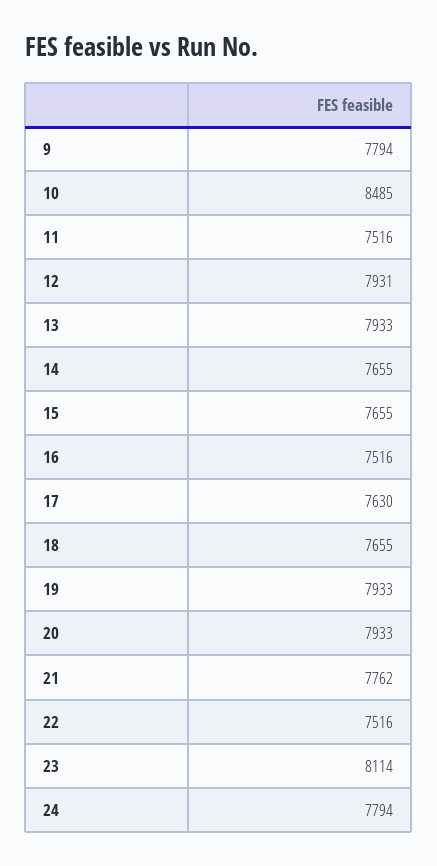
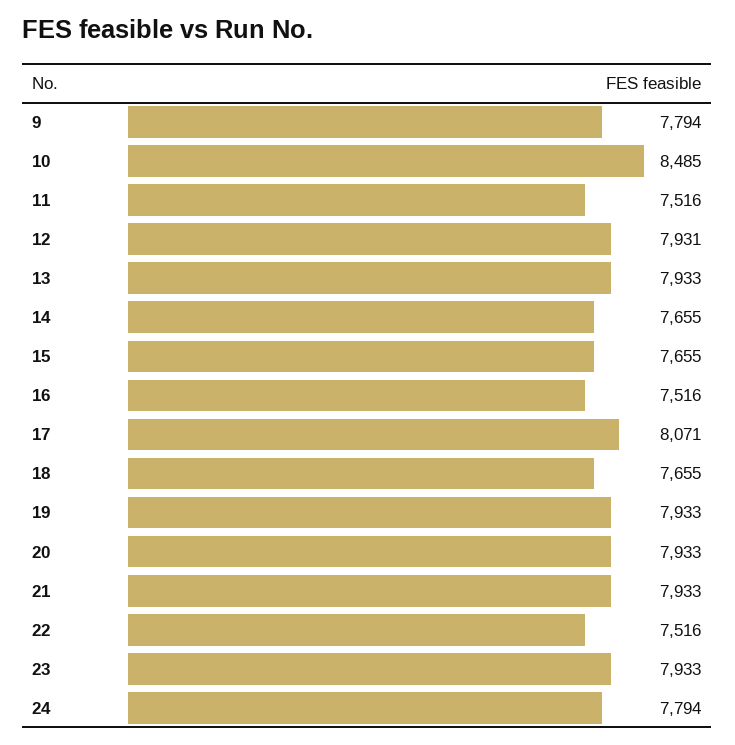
  {
    "9": 7794,
    "10": 8485,
    "11": 7516,
    "12": 7931,
    "13": 7933,
    "14": 7655,
    "15": 7655,
    "16": 7516,
-   "17": 7630,
+   "17": 8071,
    "18": 7655,
    "19": 7933,
    "20": 7933,
-   "21": 7762,
+   "21": 7933,
    "22": 7516,
-   "23": 8114,
+   "23": 7933,
    "24": 7794
  }

